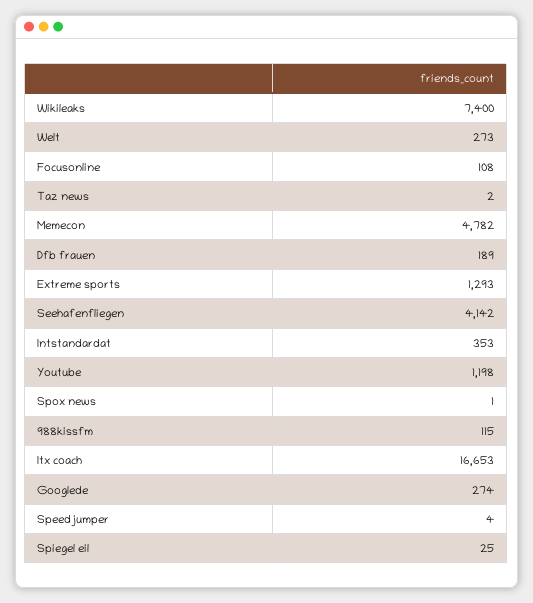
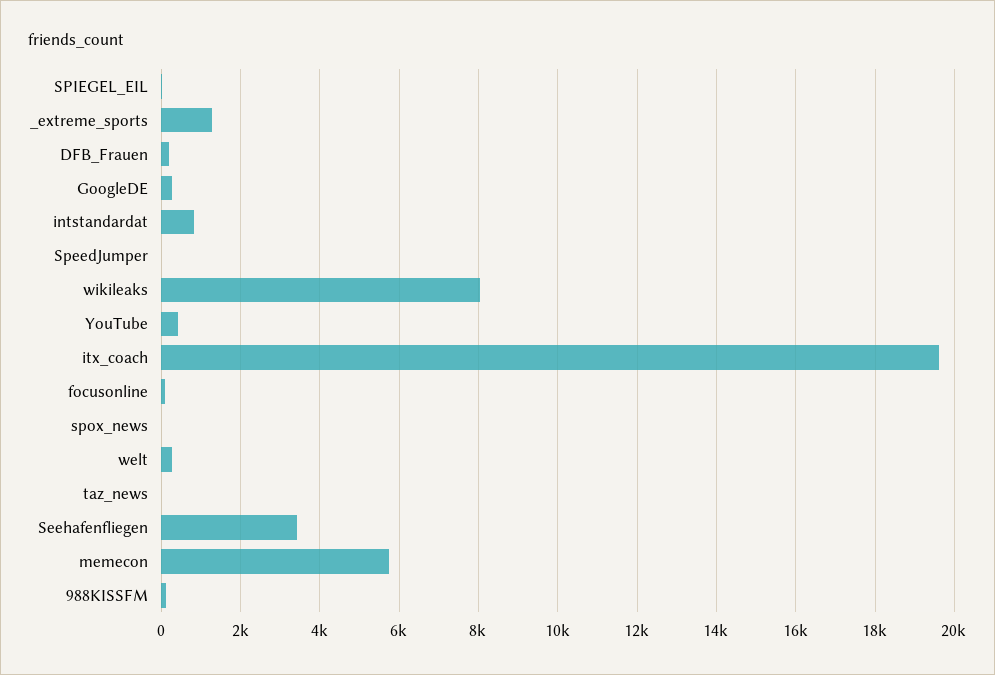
  {
-   "Wikileaks": 7400,
+   "Wikileaks": 8000,
    "Welt": 273,
    "Focusonline": 108,
    "Taz news": 2,
-   "Memecon": 4782,
+   "Memecon": 5800,
    "Dfb frauen": 189,
    "Extreme sports": 1293,
-   "Seehafenfliegen": 4142,
+   "Seehafenfliegen": 3400,
-   "Intstandardat": 353,
+   "Intstandardat": 800,
-   "Youtube": 1198,
+   "Youtube": 400,
    "Spox news": 1,
    "988kissfm": 115,
-   "Itx coach": 16653,
+   "Itx coach": 19600,
    "Googlede": 274,
    "Speedjumper": 4,
    "Spiegel eil": 25
  }

